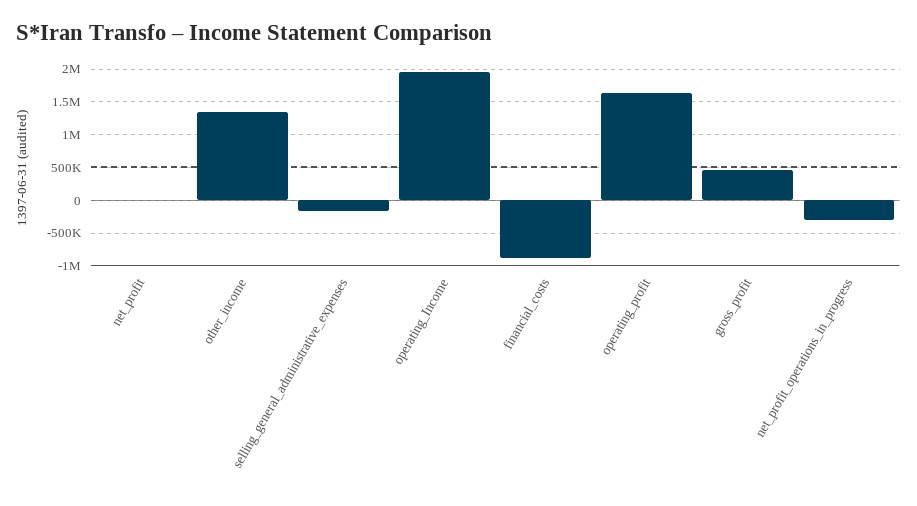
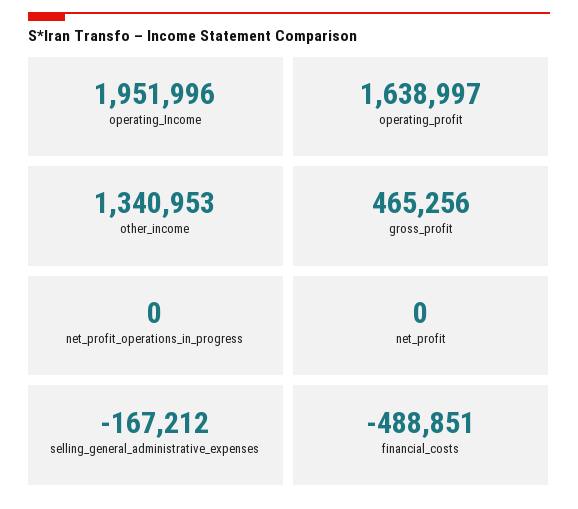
  {
    "net_profit": 0,
    "other_income": 1340953,
    "selling_general_administrative_expenses": -167212,
    "operating_Income": 1951996,
-   "financial_costs": -900000,
+   "financial_costs": -488851,
    "operating_profit": 1638997,
    "gross_profit": 465256,
-   "net_profit_operations_in_progress": -300000
+   "net_profit_operations_in_progress": 0
  }

